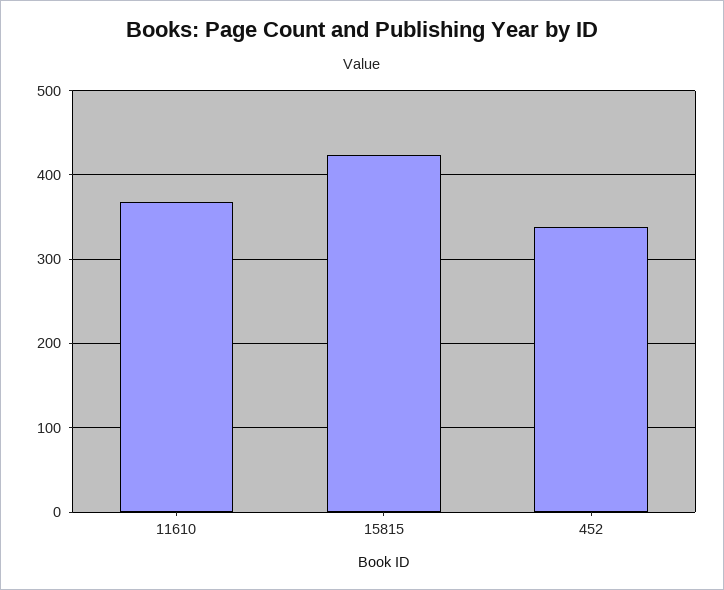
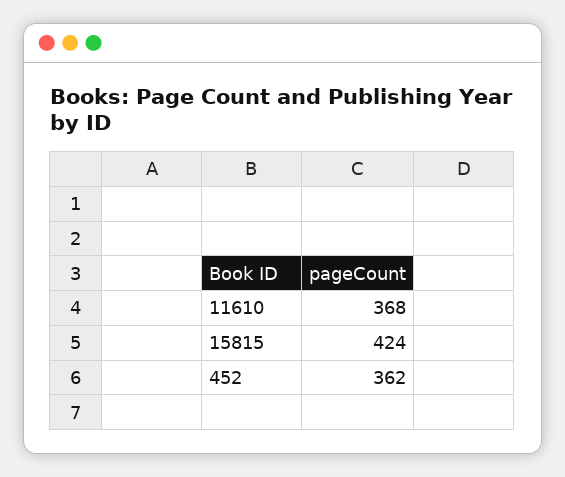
  {
    "11610": 368,
    "15815": 424,
-   "452": 340
+   "452": 362
  }

